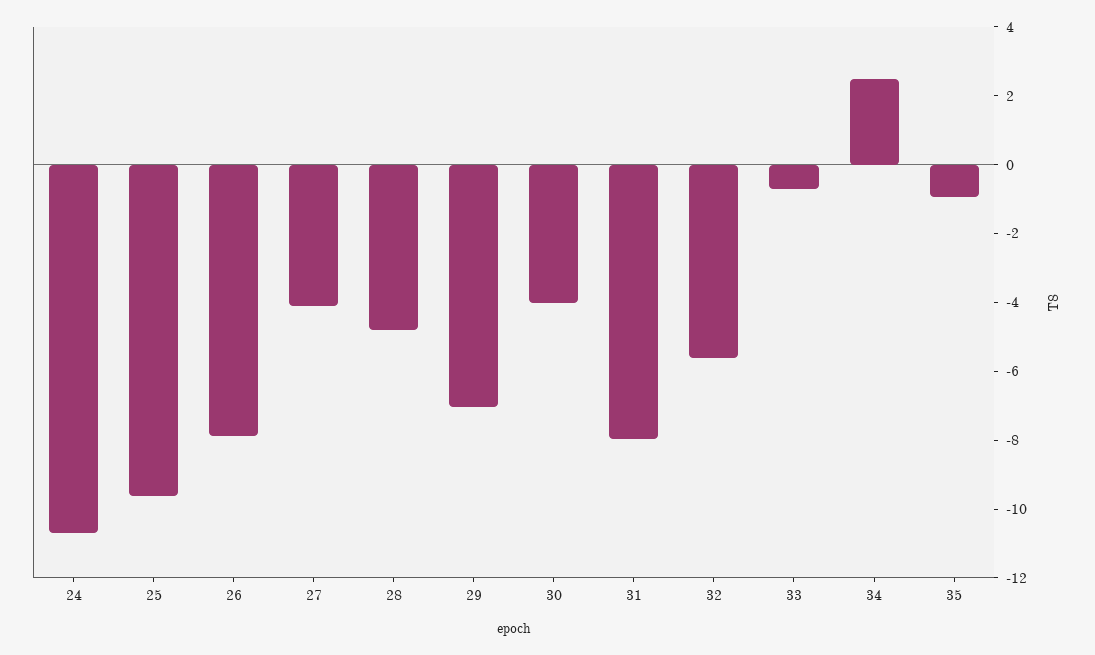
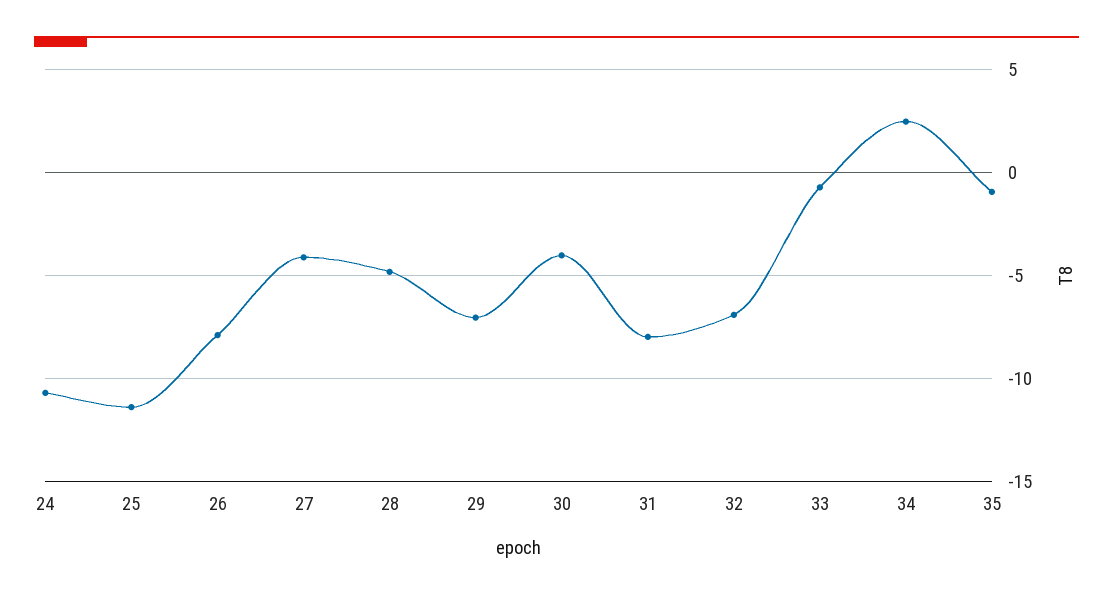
  {
    "24": -10.5,
-   "25": -9.5,
+   "25": -11.5,
    "26": -8,
    "27": -4,
    "28": -5,
    "29": -7,
    "30": -4,
    "31": -8,
-   "32": -5.5,
+   "32": -7,
    "33": -0.5,
    "34": 2.5,
    "35": -1
  }

